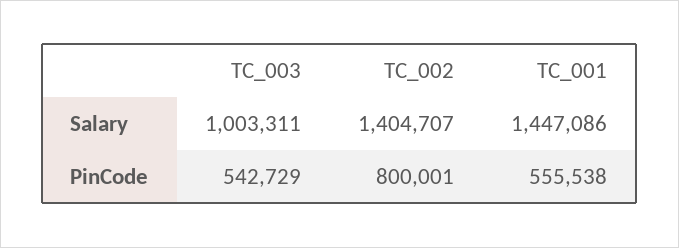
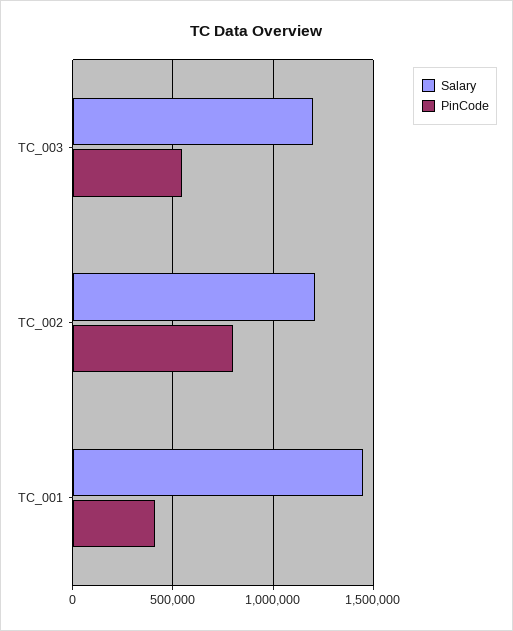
  {
    "Salary": {
-     "TC_003": 1003311,
+     "TC_003": 1200000,
-     "TC_002": 1404707,
+     "TC_002": 1200000,
      "TC_001": 1447086
    },
    "PinCode": {
      "TC_003": 542729,
      "TC_002": 800001,
-     "TC_001": 555538
+     "TC_001": 400000
    }
  }

